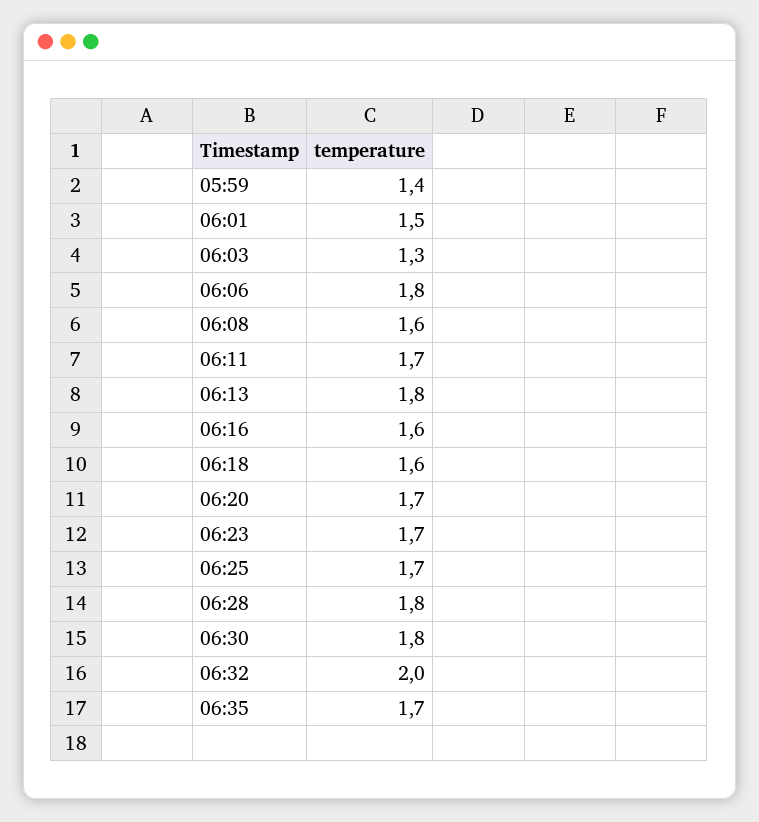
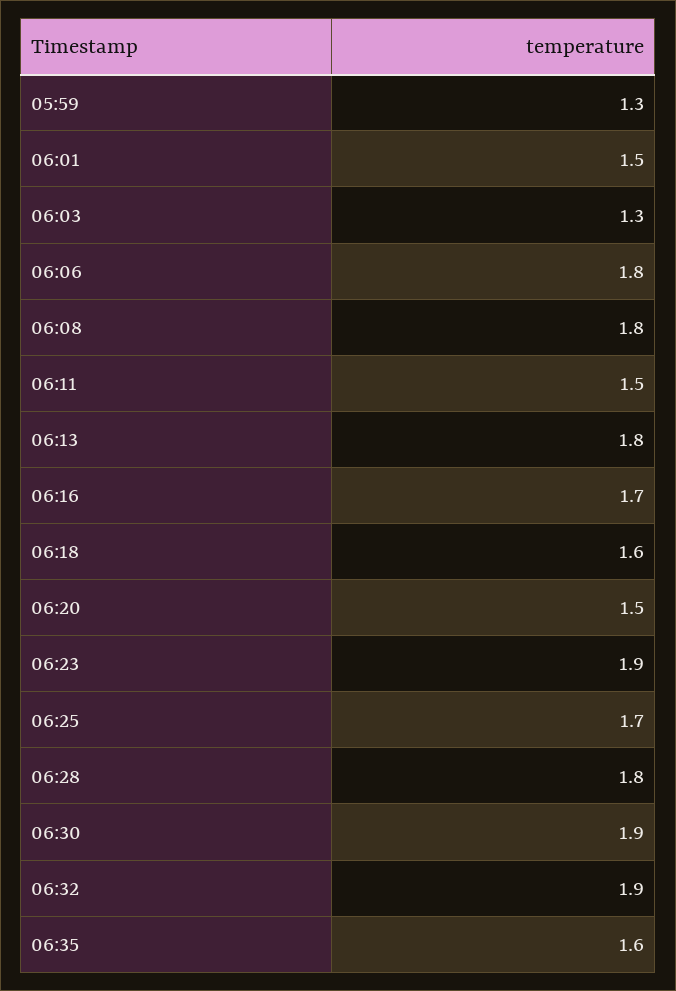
  {
-   "05:59": 1.4,
+   "05:59": 1.3,
    "06:01": 1.5,
    "06:03": 1.3,
    "06:06": 1.8,
-   "06:08": 1.6,
+   "06:08": 1.8,
-   "06:11": 1.7,
+   "06:11": 1.5,
    "06:13": 1.8,
-   "06:16": 1.6,
+   "06:16": 1.7,
    "06:18": 1.6,
-   "06:20": 1.7,
+   "06:20": 1.5,
-   "06:23": 1.7,
+   "06:23": 1.9,
    "06:25": 1.7,
    "06:28": 1.8,
-   "06:30": 1.8,
+   "06:30": 1.9,
-   "06:32": 2,
+   "06:32": 1.9,
-   "06:35": 1.7
+   "06:35": 1.6
  }

